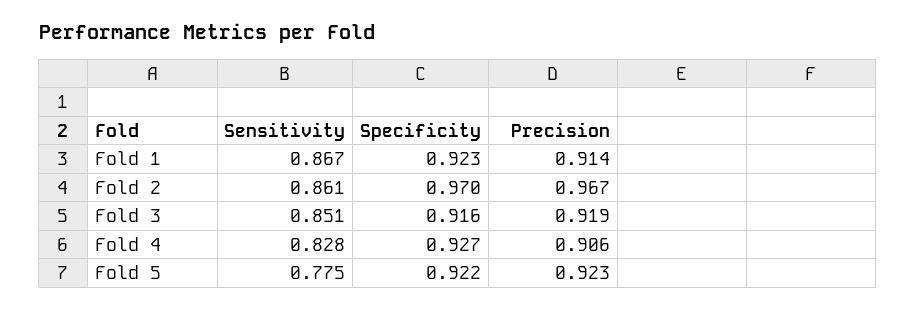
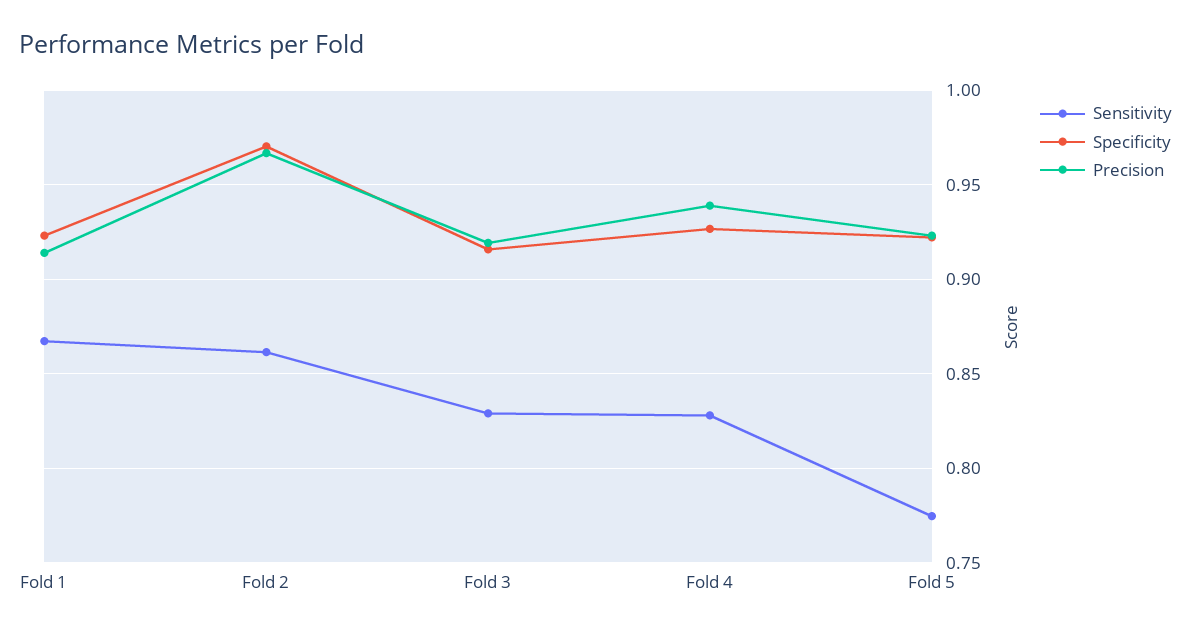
  {
    "Sensitivity": {
      "Fold 1": 0.867,
      "Fold 2": 0.861,
-     "Fold 3": 0.851,
+     "Fold 3": 0.83,
      "Fold 4": 0.828,
      "Fold 5": 0.775
    },
    "Specificity": {
      "Fold 1": 0.923,
      "Fold 2": 0.97,
      "Fold 3": 0.916,
      "Fold 4": 0.927,
      "Fold 5": 0.922
    },
    "Precision": {
      "Fold 1": 0.914,
      "Fold 2": 0.967,
      "Fold 3": 0.919,
-     "Fold 4": 0.906,
+     "Fold 4": 0.94,
      "Fold 5": 0.923
    }
  }

